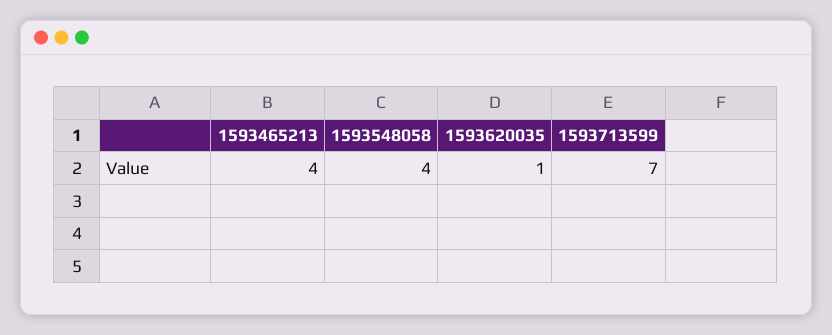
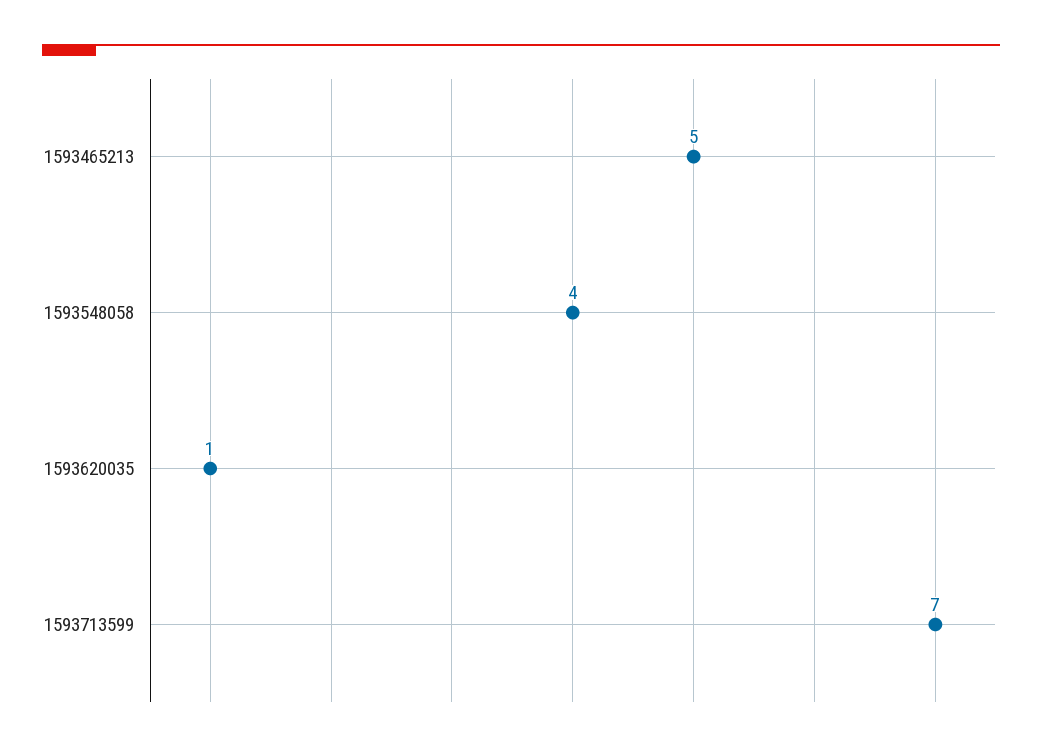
  {
-   "1593465213": 4,
+   "1593465213": 5,
    "1593548058": 4,
    "1593620035": 1,
    "1593713599": 7
  }

